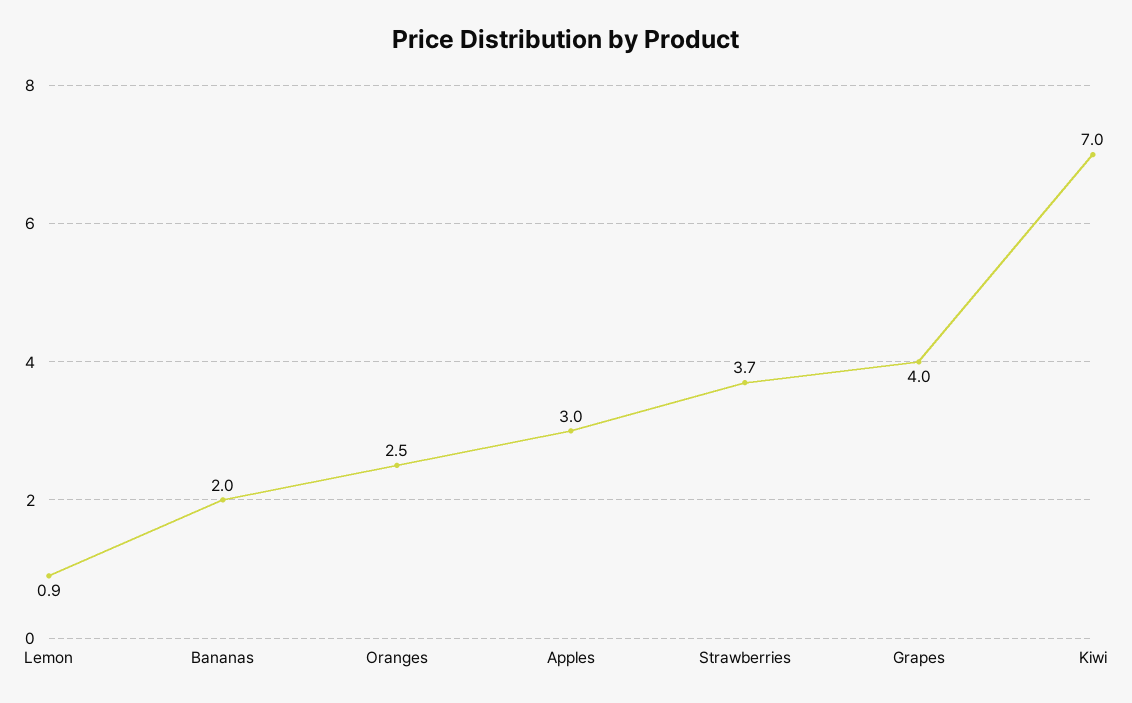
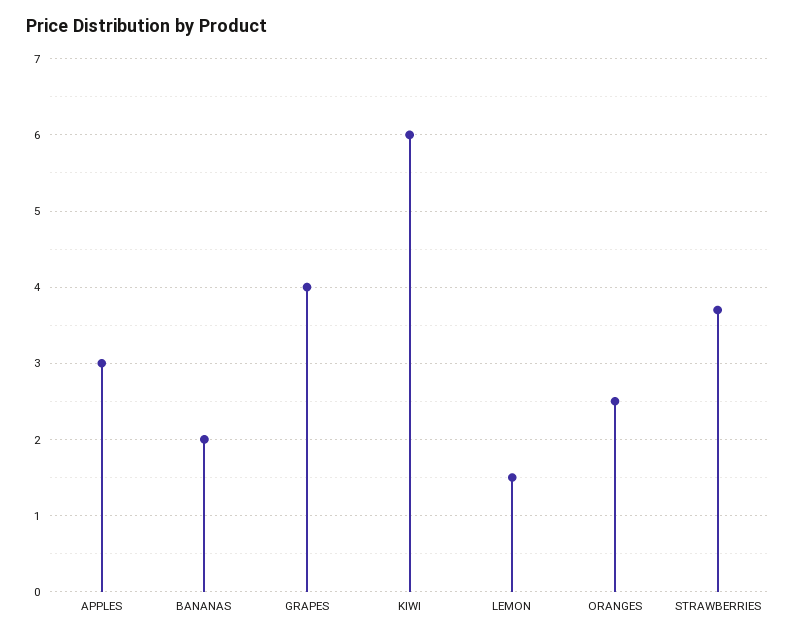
  {
-   "Lemon": 0.9,
+   "Lemon": 1.5,
    "Bananas": 2,
    "Oranges": 2.5,
    "Apples": 3,
    "Strawberries": 3.7,
    "Grapes": 4,
-   "Kiwi": 7
+   "Kiwi": 6
  }

